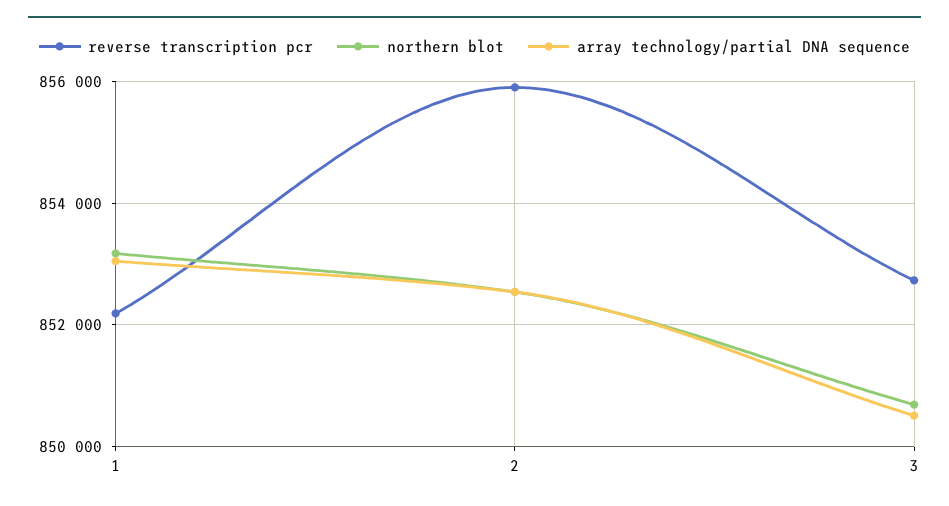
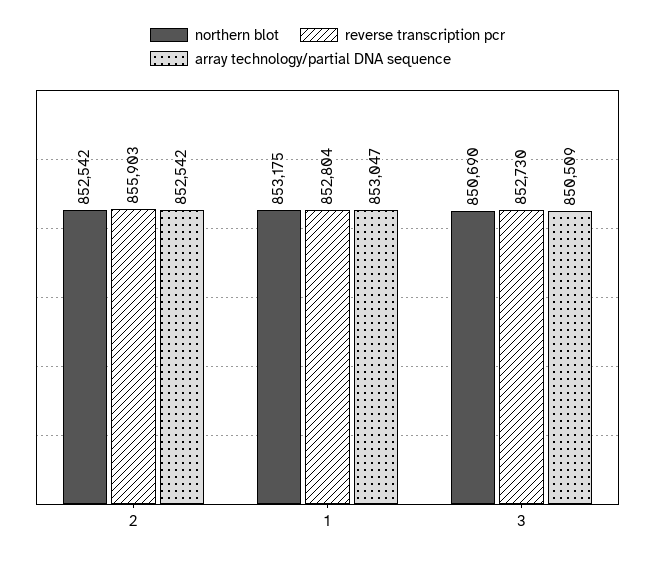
  {
    "reverse transcription pcr": {
-     "1": 852200,
+     "1": 852804,
      "2": 855903,
      "3": 852730
    },
    "northern blot": {
      "1": 853175,
      "2": 852542,
      "3": 850690
    },
    "array technology/partial DNA sequence": {
      "1": 853047,
      "2": 852542,
      "3": 850509
    }
  }

